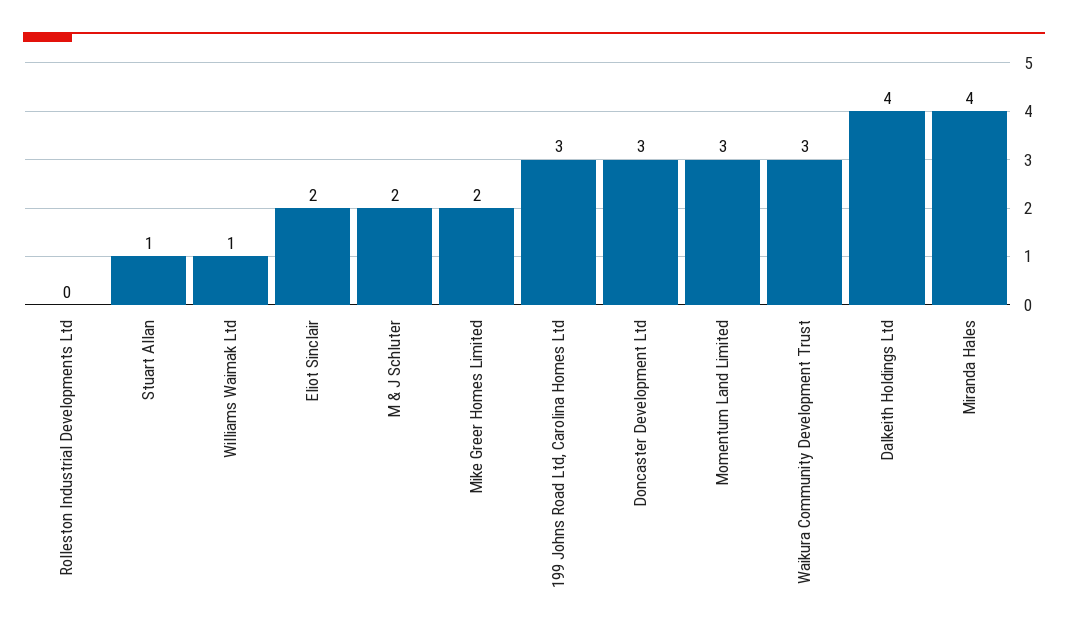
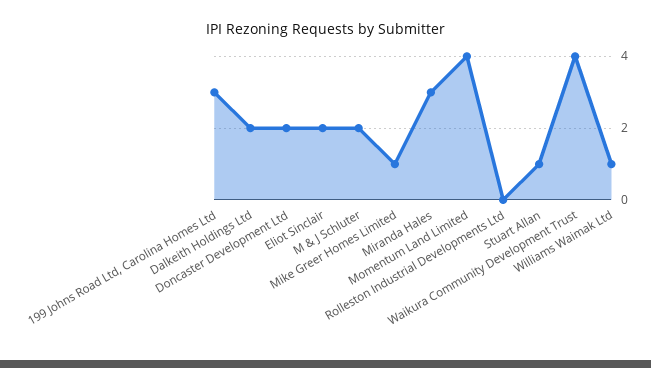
  {
    "Rolleston Industrial Developments Ltd": 0,
    "Stuart Allan": 1,
    "Williams Waimak Ltd": 1,
    "Eliot Sinclair": 2,
    "M & J Schluter": 2,
-   "Mike Greer Homes Limited": 2,
+   "Mike Greer Homes Limited": 1,
    "199 Johns Road Ltd, Carolina Homes Ltd": 3,
-   "Doncaster Development Ltd": 3,
+   "Doncaster Development Ltd": 2,
-   "Momentum Land Limited": 3,
+   "Momentum Land Limited": 4,
-   "Waikura Community Development Trust": 3,
+   "Waikura Community Development Trust": 4,
-   "Dalkeith Holdings Ltd": 4,
+   "Dalkeith Holdings Ltd": 2,
-   "Miranda Hales": 4
+   "Miranda Hales": 3
  }

